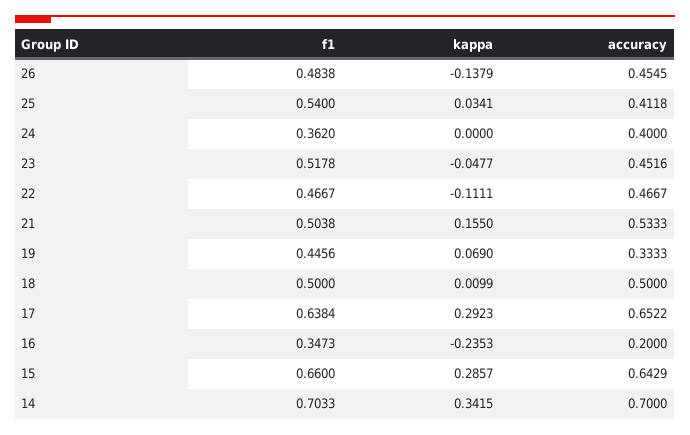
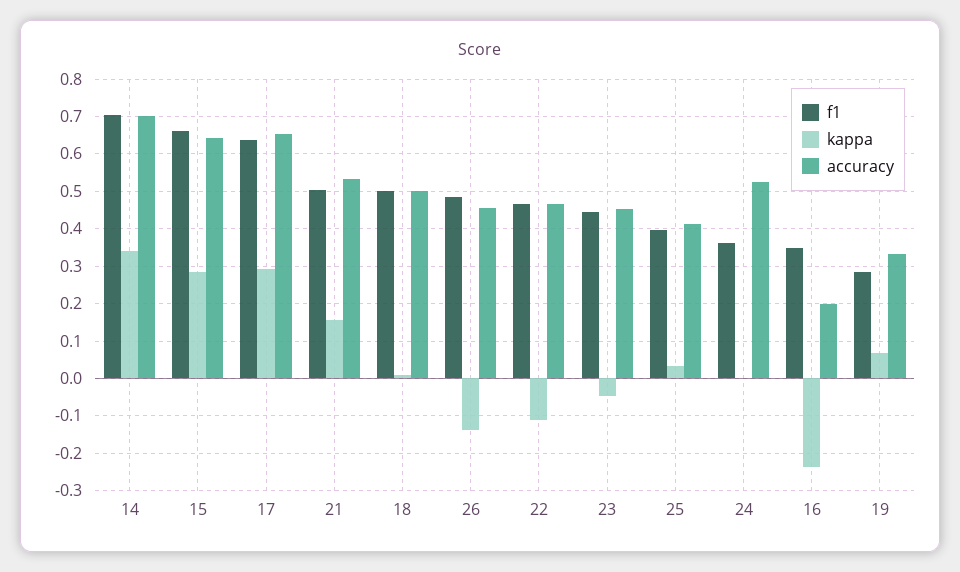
  {
    "f1": {
      "26": 0.4838,
-     "25": 0.54,
+     "25": 0.4,
      "24": 0.362,
-     "23": 0.5178,
+     "23": 0.44,
      "22": 0.4667,
      "21": 0.5038,
-     "19": 0.4456,
+     "19": 0.28,
      "18": 0.5,
      "17": 0.6384,
      "16": 0.3473,
      "15": 0.66,
      "14": 0.7033
    },
    "kappa": {
      "26": -0.1379,
      "25": 0.0341,
      "24": 0,
      "23": -0.0477,
      "22": -0.1111,
      "21": 0.155,
      "19": 0.069,
      "18": 0.0099,
      "17": 0.2923,
      "16": -0.2353,
      "15": 0.2857,
      "14": 0.3415
    },
    "accuracy": {
      "26": 0.4545,
      "25": 0.4118,
-     "24": 0.4,
+     "24": 0.52,
      "23": 0.4516,
      "22": 0.4667,
      "21": 0.5333,
      "19": 0.3333,
      "18": 0.5,
      "17": 0.6522,
      "16": 0.2,
      "15": 0.6429,
      "14": 0.7
    }
  }

